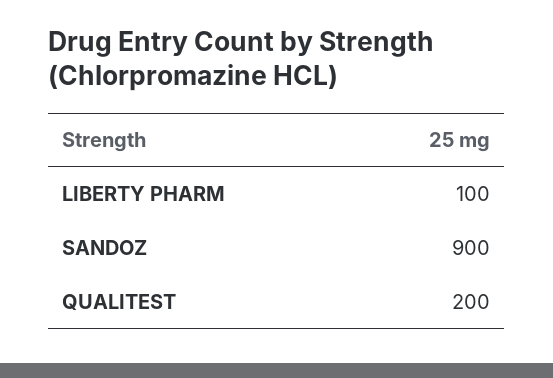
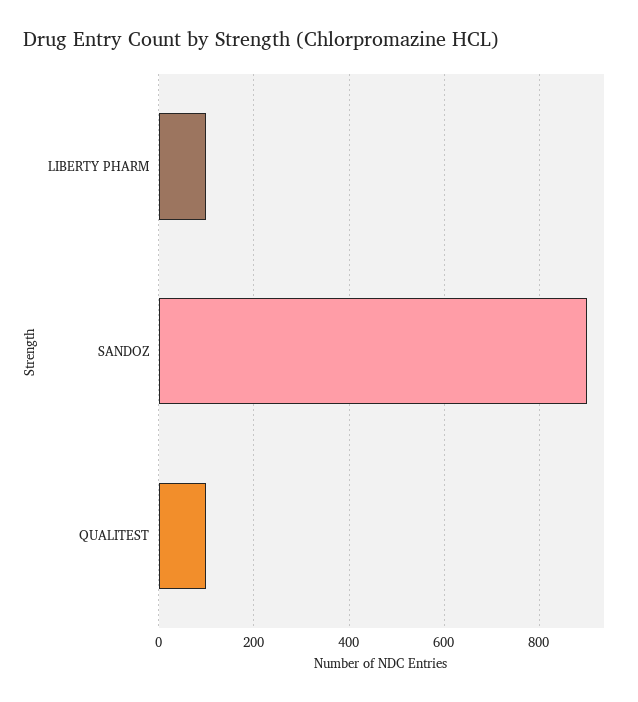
  {
    "LIBERTY PHARM": 100,
    "SANDOZ": 900,
-   "QUALITEST": 200
+   "QUALITEST": 100
  }

